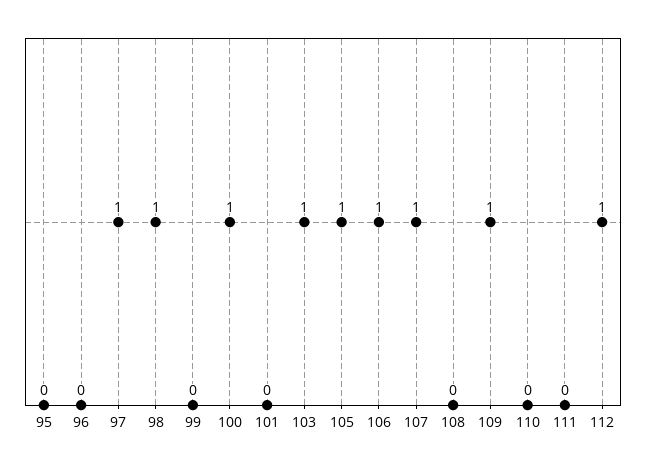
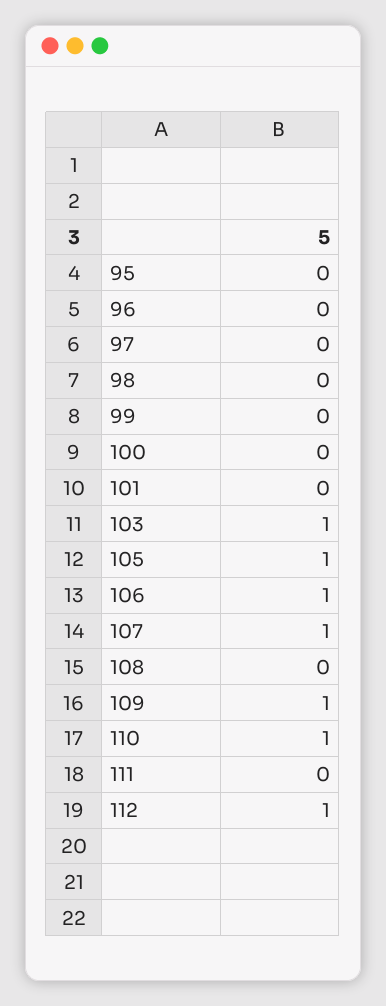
  {
    "95": 0,
    "96": 0,
-   "97": 1,
+   "97": 0,
-   "98": 1,
+   "98": 0,
    "99": 0,
-   "100": 1,
+   "100": 0,
    "101": 0,
    "103": 1,
    "105": 1,
    "106": 1,
    "107": 1,
    "108": 0,
    "109": 1,
-   "110": 0,
+   "110": 1,
    "111": 0,
    "112": 1
  }

